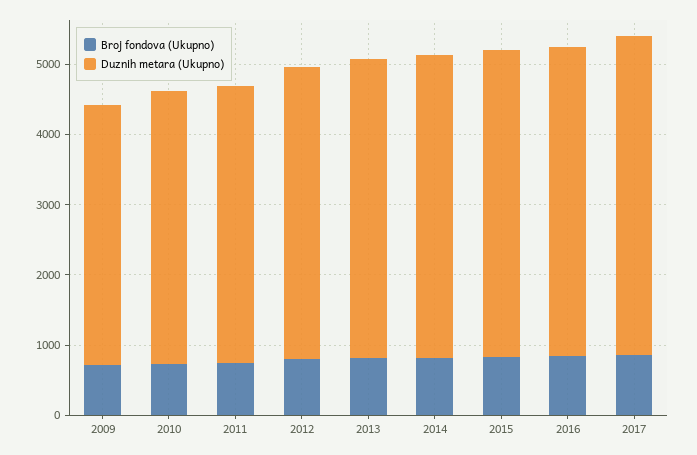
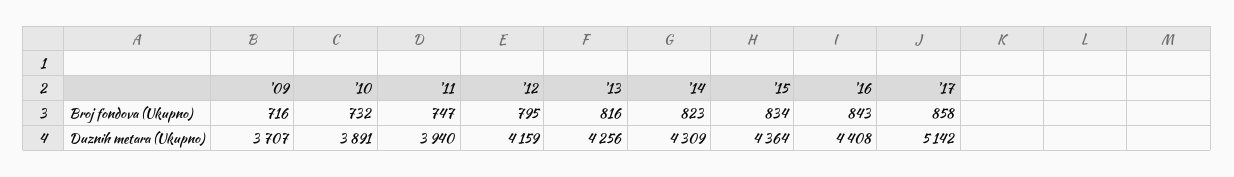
  {
    "Broj fondova (Ukupno)": {
      "2009": 716,
      "2010": 732,
      "2011": 747,
      "2012": 795,
      "2013": 816,
      "2014": 823,
      "2015": 834,
      "2016": 843,
      "2017": 858
    },
    "Duznih metara (Ukupno)": {
      "2009": 3707,
      "2010": 3891,
      "2011": 3940,
      "2012": 4159,
      "2013": 4256,
      "2014": 4309,
      "2015": 4364,
      "2016": 4408,
-     "2017": 4600
+     "2017": 5142
    }
  }

